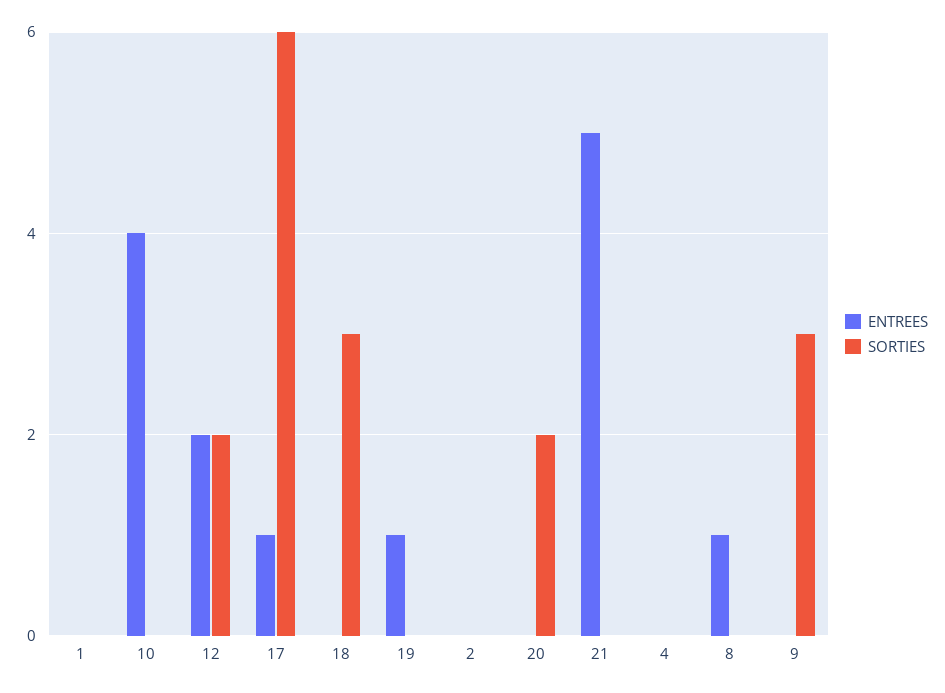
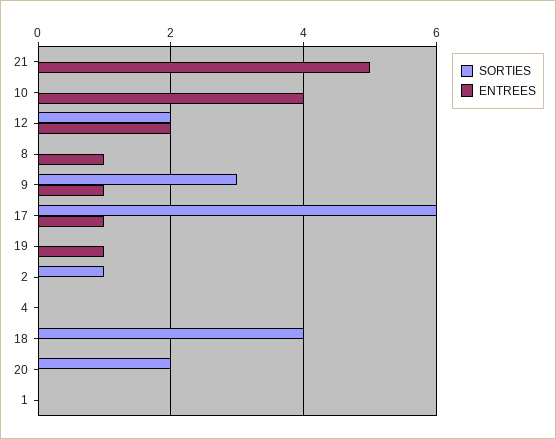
  {
    "ENTREES": {
      "1": 0,
      "10": 4,
      "12": 2,
      "17": 1,
      "18": 0,
      "19": 1,
      "2": 0,
      "20": 0,
      "21": 5,
      "4": 0,
      "8": 1,
-     "9": 0
+     "9": 1
    },
    "SORTIES": {
      "1": 0,
      "10": 0,
      "12": 2,
      "17": 6,
-     "18": 3,
+     "18": 4,
      "19": 0,
-     "2": 0,
+     "2": 1,
      "20": 2,
      "21": 0,
      "4": 0,
      "8": 0,
      "9": 3
    }
  }

